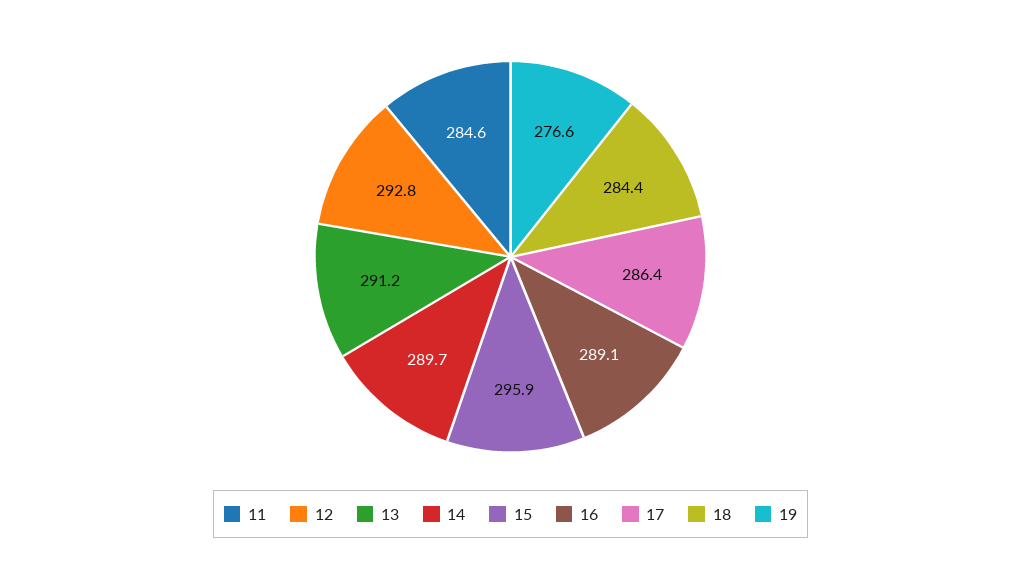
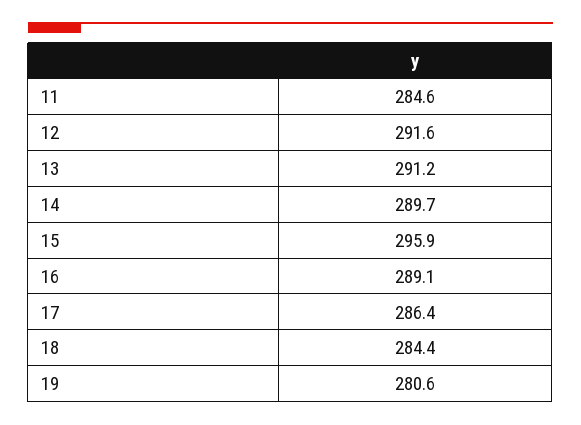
  {
    "11": 284.6,
-   "12": 292.8,
+   "12": 291.6,
    "13": 291.2,
    "14": 289.7,
    "15": 295.9,
    "16": 289.1,
    "17": 286.4,
    "18": 284.4,
-   "19": 276.6
+   "19": 280.6
  }

